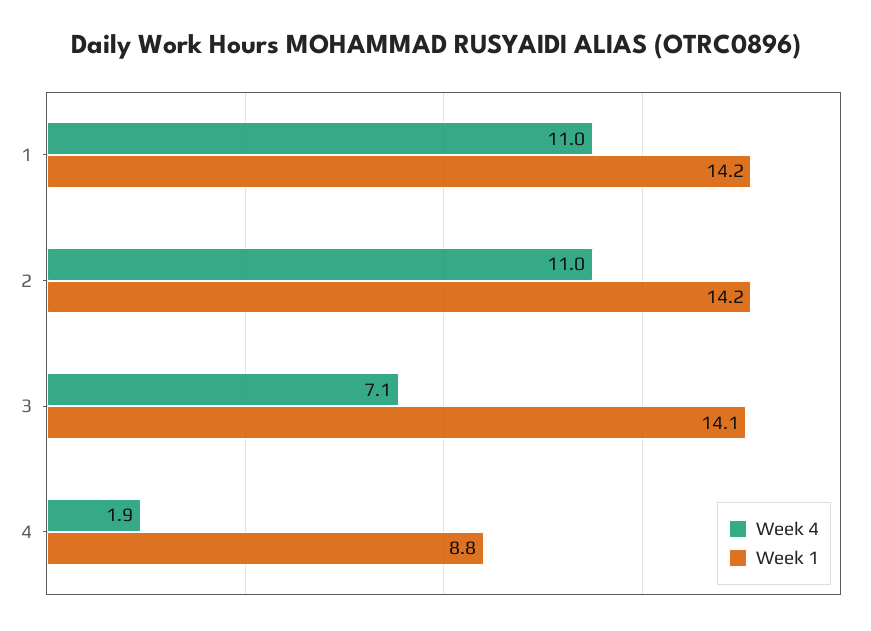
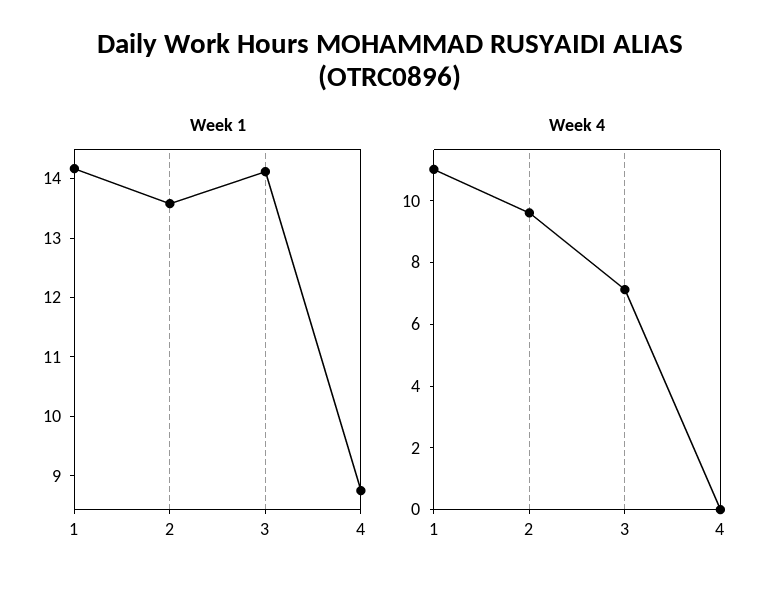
  {
    "Week 4": {
      "1": 11,
-     "2": 11,
+     "2": 9.5,
      "3": 7.1,
-     "4": 1.9
+     "4": 0
    },
    "Week 1": {
      "1": 14.2,
-     "2": 14.2,
+     "2": 13.6,
      "3": 14.1,
      "4": 8.8
    }
  }

